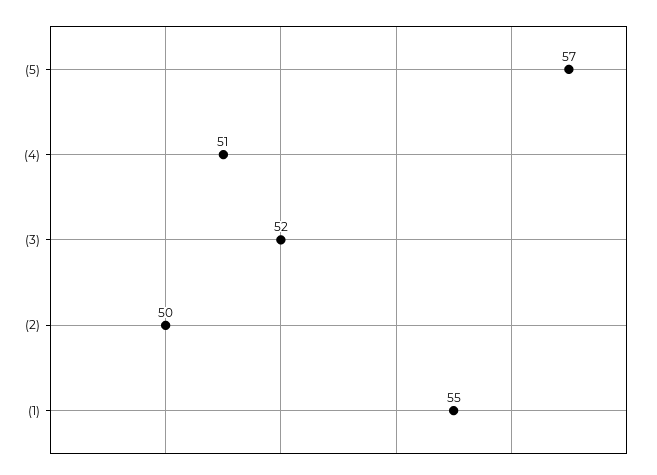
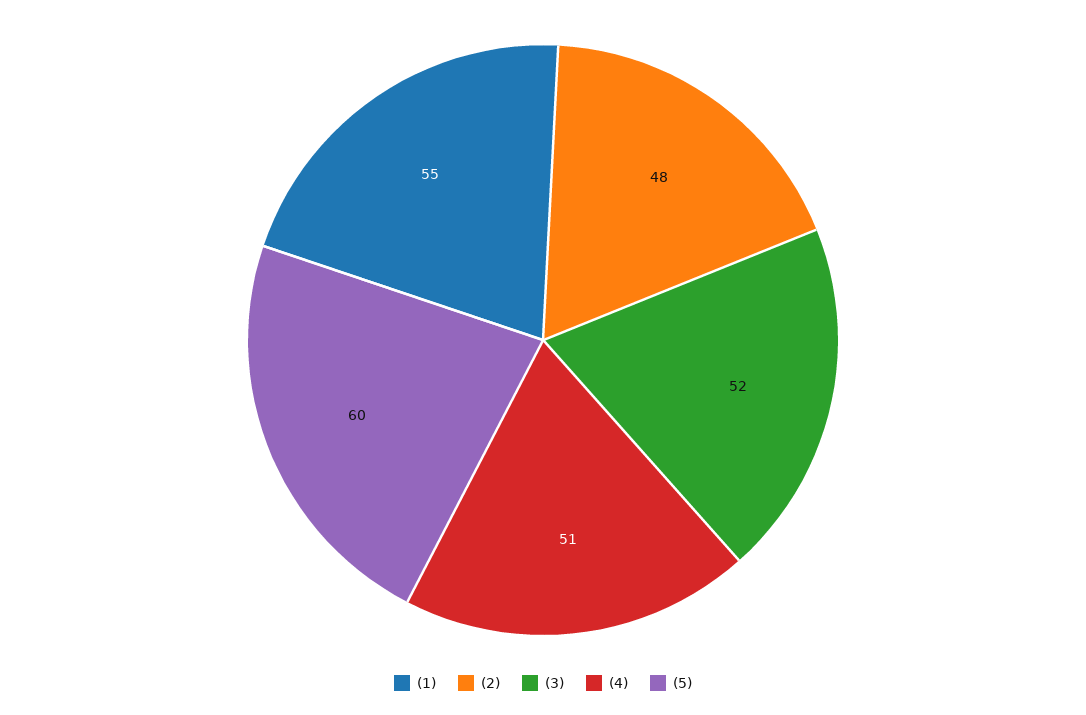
  {
-   "(5)": 57,
+   "(5)": 60,
    "(4)": 51,
    "(3)": 52,
-   "(2)": 50,
+   "(2)": 48,
    "(1)": 55
  }

